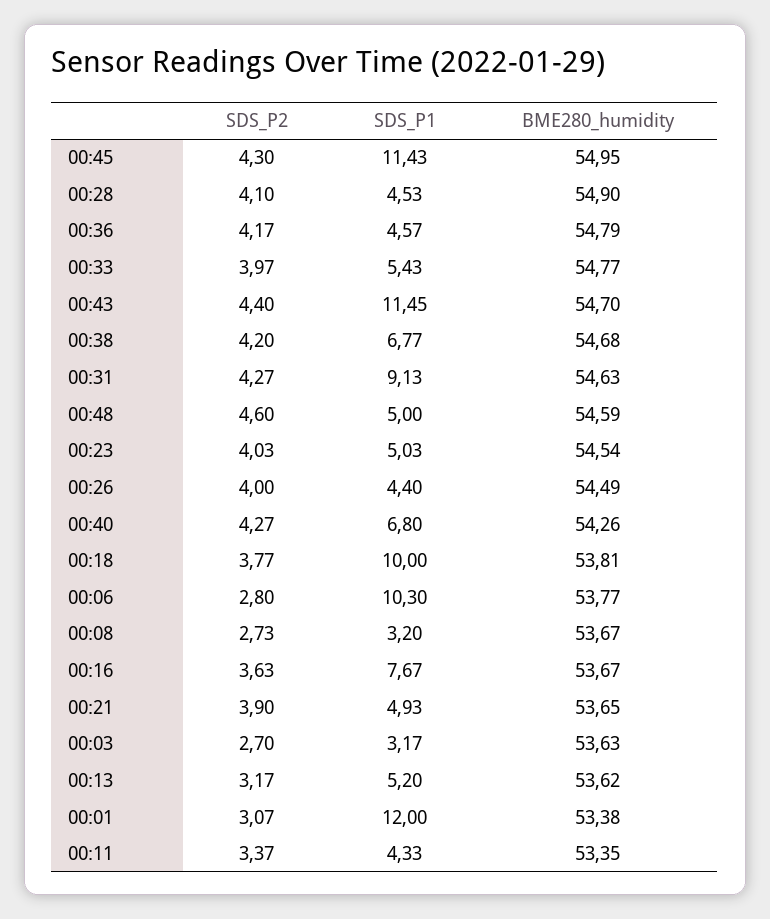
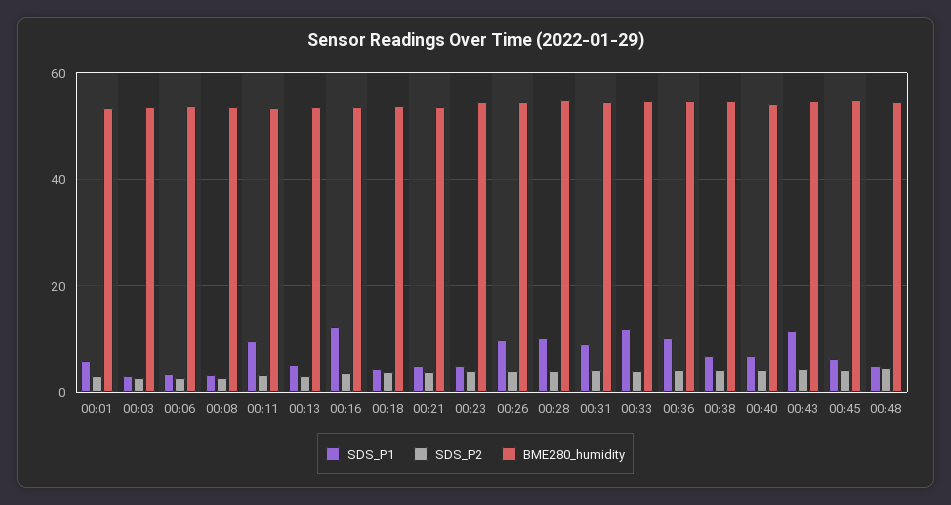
  {
    "SDS_P2": {
      "00:45": 4.3,
      "00:28": 4.1,
      "00:36": 4.17,
      "00:33": 3.97,
      "00:43": 4.4,
      "00:38": 4.2,
      "00:31": 4.27,
      "00:48": 4.6,
      "00:23": 4.03,
      "00:26": 4,
      "00:40": 4.27,
      "00:18": 3.77,
      "00:06": 2.8,
      "00:08": 2.73,
      "00:16": 3.63,
      "00:21": 3.9,
      "00:03": 2.7,
      "00:13": 3.17,
      "00:01": 3.07,
      "00:11": 3.37
    },
    "SDS_P1": {
-     "00:45": 11.43,
+     "00:45": 6,
-     "00:28": 4.53,
+     "00:28": 10,
-     "00:36": 4.57,
+     "00:36": 10,
-     "00:33": 5.43,
+     "00:33": 12,
      "00:43": 11.45,
      "00:38": 6.77,
      "00:31": 9.13,
      "00:48": 5,
      "00:23": 5.03,
-     "00:26": 4.4,
+     "00:26": 10,
      "00:40": 6.8,
-     "00:18": 10,
+     "00:18": 4,
-     "00:06": 10.3,
+     "00:06": 4,
      "00:08": 3.2,
-     "00:16": 7.67,
+     "00:16": 12,
      "00:21": 4.93,
      "00:03": 3.17,
      "00:13": 5.2,
-     "00:01": 12,
+     "00:01": 6,
-     "00:11": 4.33
+     "00:11": 10
    },
    "BME280_humidity": {
      "00:45": 54.95,
      "00:28": 54.9,
      "00:36": 54.79,
      "00:33": 54.77,
      "00:43": 54.7,
      "00:38": 54.68,
      "00:31": 54.63,
      "00:48": 54.59,
      "00:23": 54.54,
      "00:26": 54.49,
      "00:40": 54.26,
      "00:18": 53.81,
      "00:06": 53.77,
      "00:08": 53.67,
      "00:16": 53.67,
      "00:21": 53.65,
      "00:03": 53.63,
      "00:13": 53.62,
      "00:01": 53.38,
      "00:11": 53.35
    }
  }

